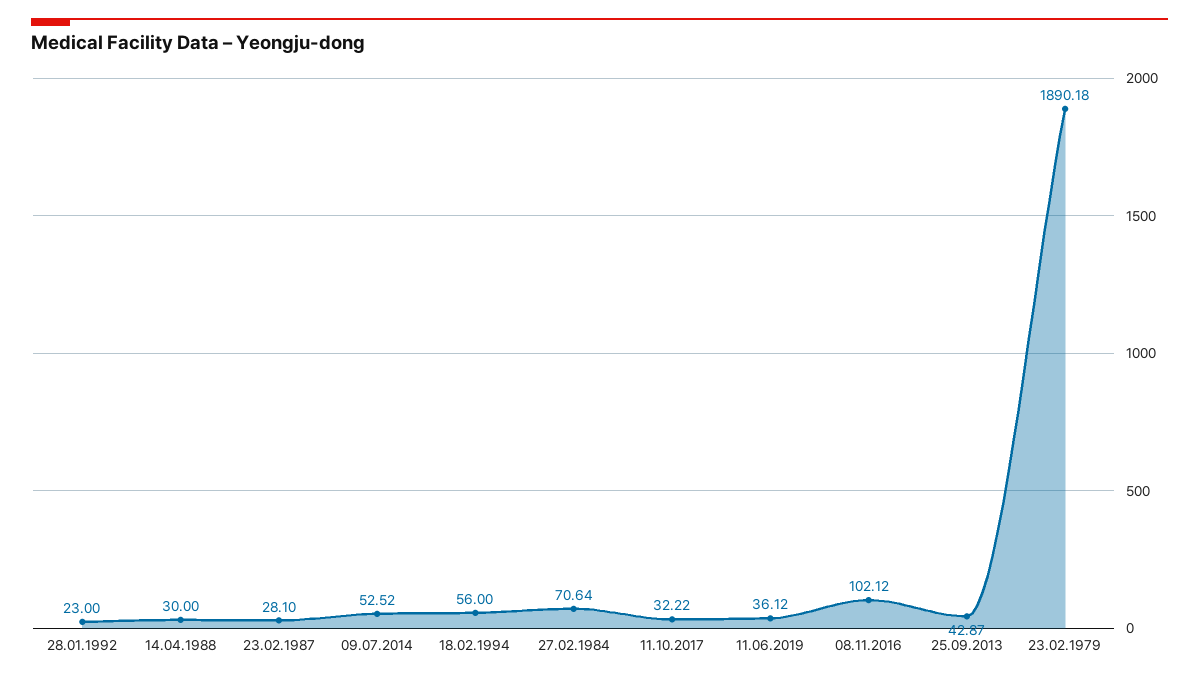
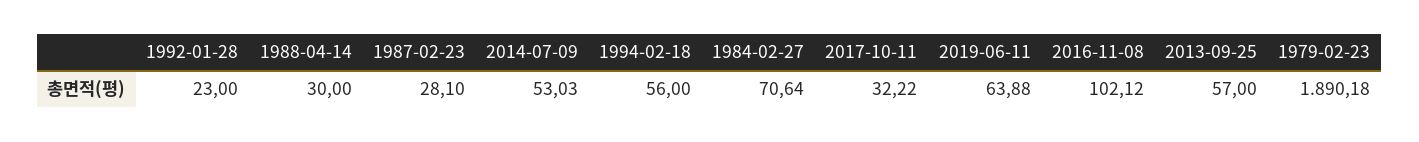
  {
    "28.01.1992": 23,
    "14.04.1988": 30,
    "23.02.1987": 28.1,
-   "09.07.2014": 52.52,
+   "09.07.2014": 53.03,
    "18.02.1994": 56,
    "27.02.1984": 70.64,
    "11.10.2017": 32.22,
-   "11.06.2019": 36.12,
+   "11.06.2019": 63.88,
    "08.11.2016": 102.12,
-   "25.09.2013": 42.87,
+   "25.09.2013": 57,
    "23.02.1979": 1890.18
  }

